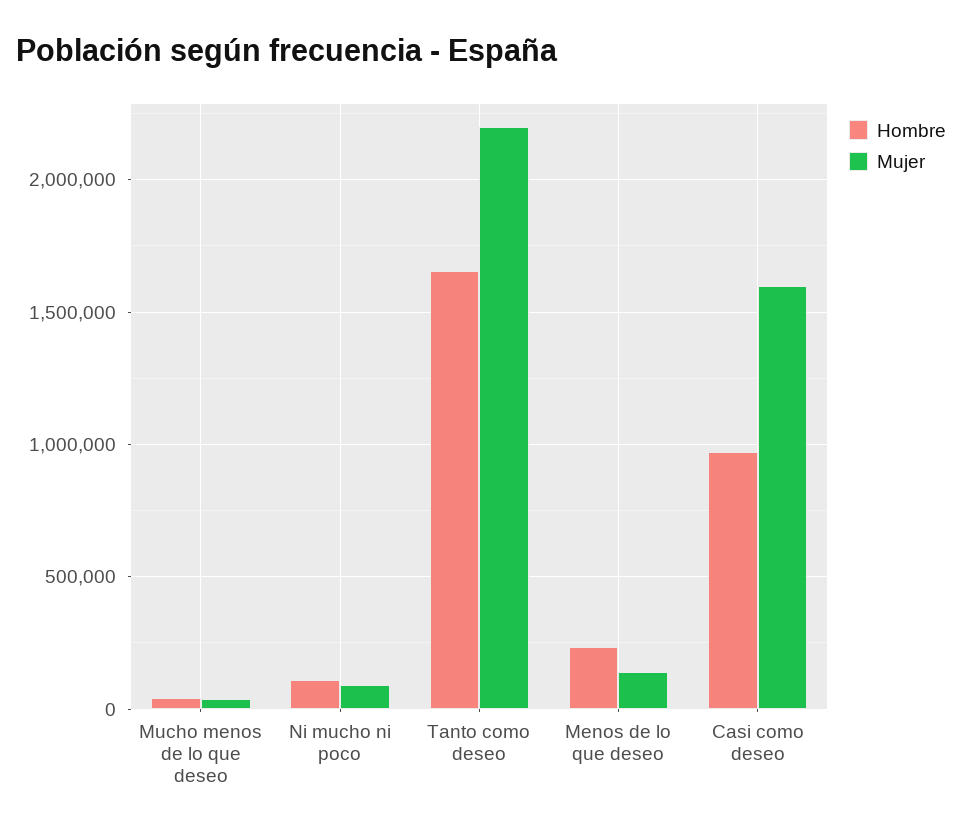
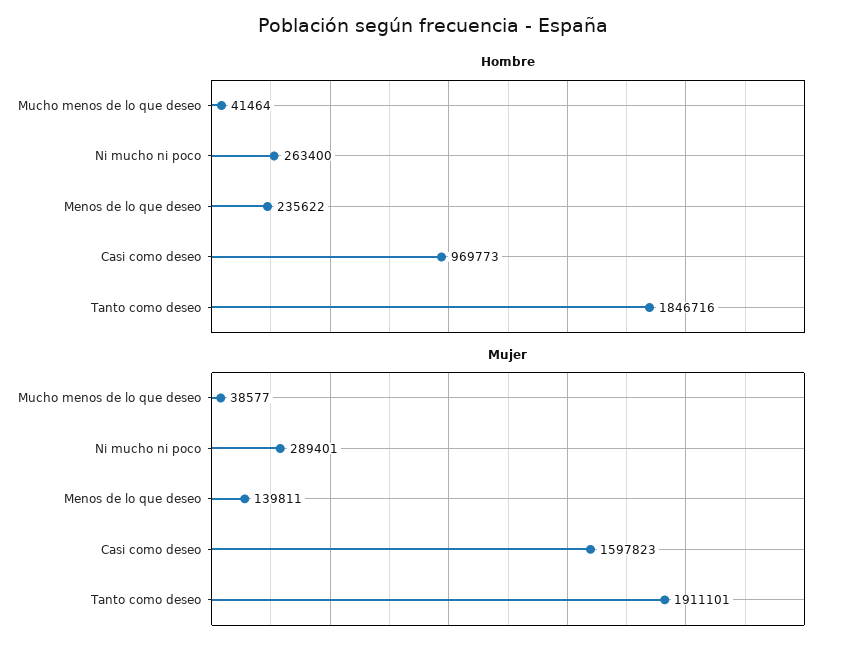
  {
    "Hombre": {
      "Mucho menos de lo que deseo": 41464,
-     "Ni mucho ni poco": 100000,
+     "Ni mucho ni poco": 263400,
-     "Tanto como deseo": 1650000,
+     "Tanto como deseo": 1846716,
      "Menos de lo que deseo": 235622,
      "Casi como deseo": 969773
    },
    "Mujer": {
      "Mucho menos de lo que deseo": 38577,
-     "Ni mucho ni poco": 100000,
+     "Ni mucho ni poco": 289401,
-     "Tanto como deseo": 2200000,
+     "Tanto como deseo": 1911101,
      "Menos de lo que deseo": 139811,
      "Casi como deseo": 1597823
    }
  }

